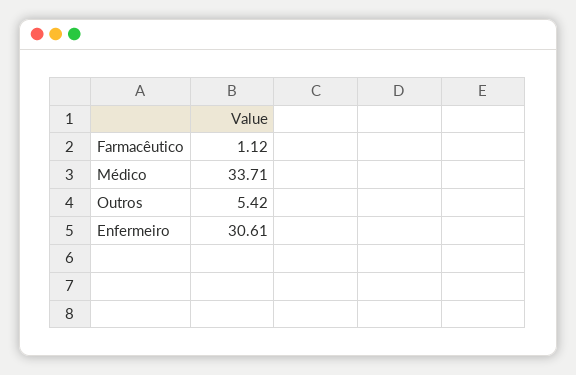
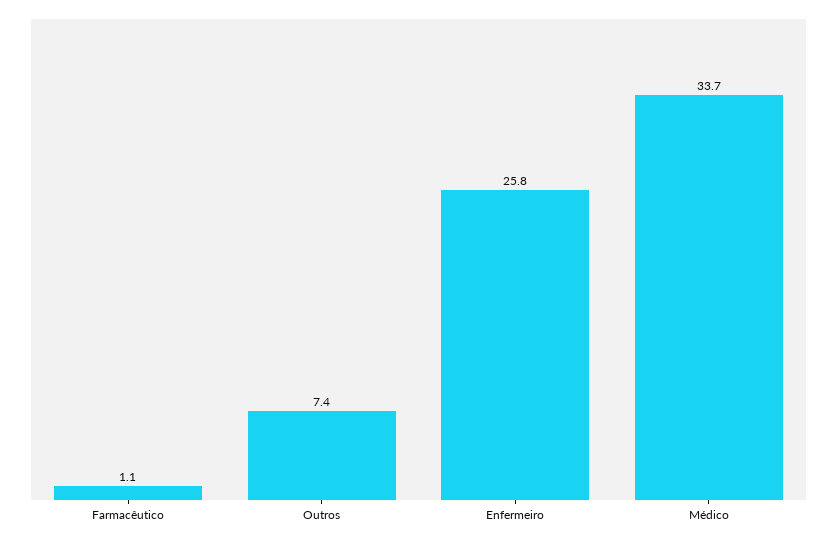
  {
    "Farmacêutico": 1.12,
    "Médico": 33.71,
-   "Outros": 5.42,
+   "Outros": 7.4,
-   "Enfermeiro": 30.61
+   "Enfermeiro": 25.8
  }

